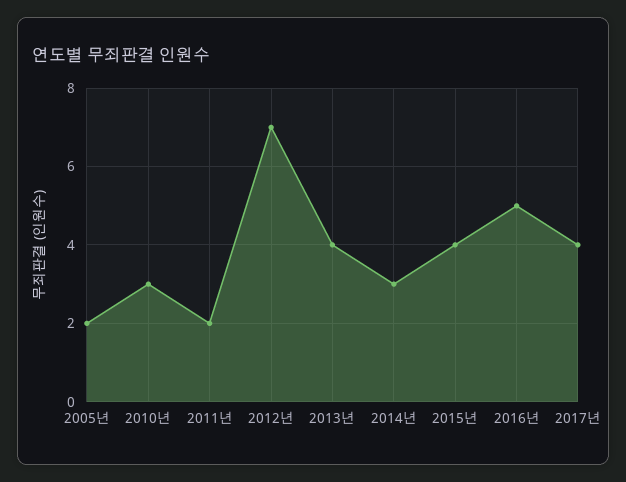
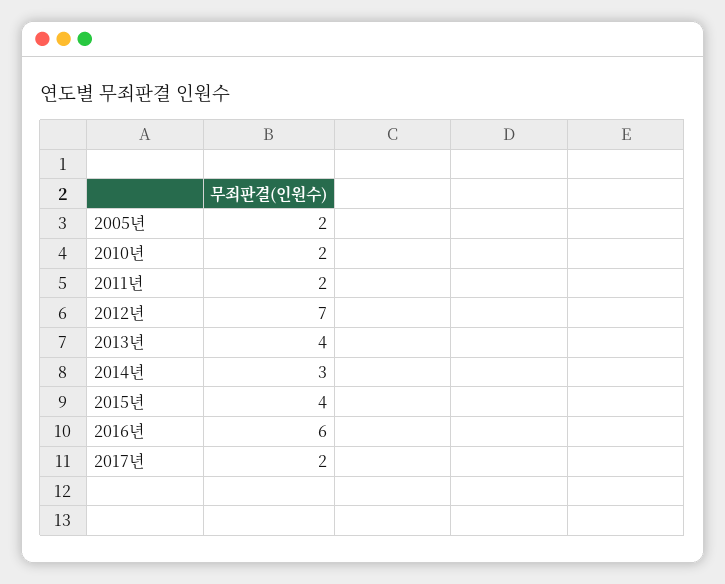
  {
    "2005년": 2,
-   "2010년": 3,
+   "2010년": 2,
    "2011년": 2,
    "2012년": 7,
    "2013년": 4,
    "2014년": 3,
    "2015년": 4,
-   "2016년": 5,
+   "2016년": 6,
-   "2017년": 4
+   "2017년": 2
  }

